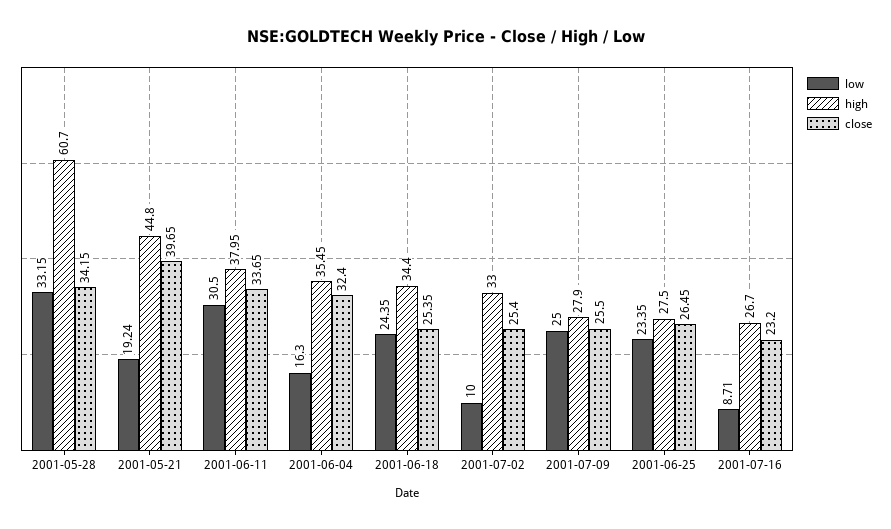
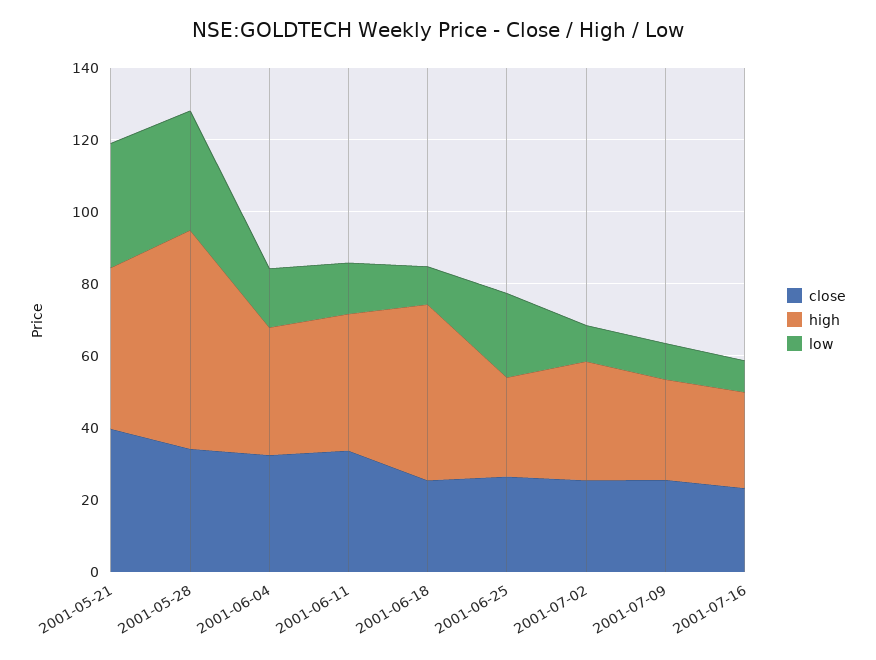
  {
    "low": {
      "2001-05-28": 33.15,
-     "2001-05-21": 19.24,
+     "2001-05-21": 35,
-     "2001-06-11": 30.5,
+     "2001-06-11": 15,
      "2001-06-04": 16.3,
-     "2001-06-18": 24.35,
+     "2001-06-18": 10,
      "2001-07-02": 10,
-     "2001-07-09": 25,
+     "2001-07-09": 10,
      "2001-06-25": 23.35,
      "2001-07-16": 8.71
    },
    "high": {
      "2001-05-28": 60.7,
      "2001-05-21": 44.8,
      "2001-06-11": 37.95,
      "2001-06-04": 35.45,
-     "2001-06-18": 34.4,
+     "2001-06-18": 50,
      "2001-07-02": 33,
      "2001-07-09": 27.9,
      "2001-06-25": 27.5,
      "2001-07-16": 26.7
    },
    "close": {
      "2001-05-28": 34.15,
      "2001-05-21": 39.65,
      "2001-06-11": 33.65,
      "2001-06-04": 32.4,
      "2001-06-18": 25.35,
      "2001-07-02": 25.4,
      "2001-07-09": 25.5,
      "2001-06-25": 26.45,
      "2001-07-16": 23.2
    }
  }

